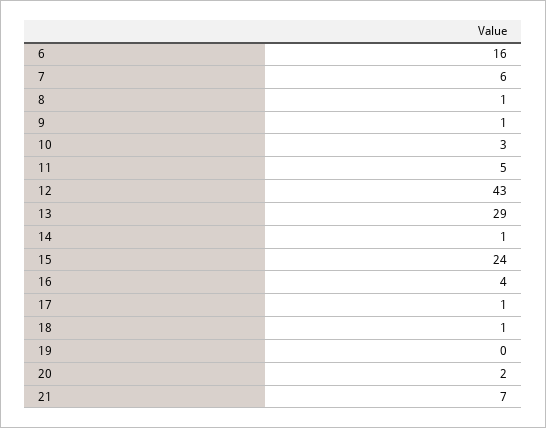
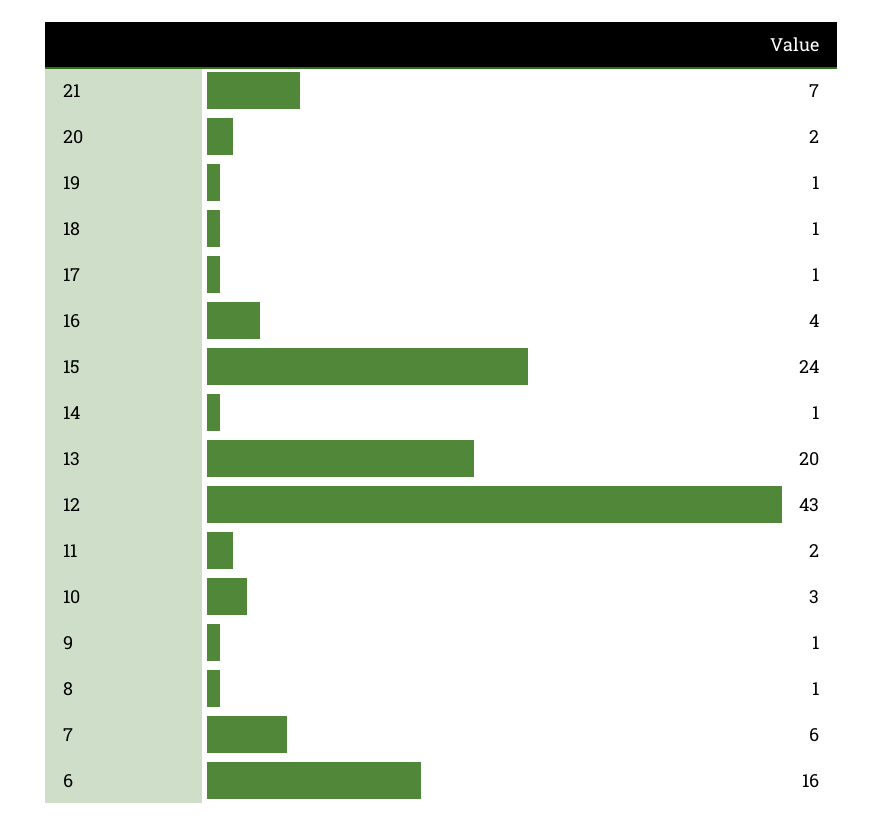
  {
    "6": 16,
    "7": 6,
    "8": 1,
    "9": 1,
    "10": 3,
-   "11": 5,
+   "11": 2,
    "12": 43,
-   "13": 29,
+   "13": 20,
    "14": 1,
    "15": 24,
    "16": 4,
    "17": 1,
    "18": 1,
-   "19": 0,
+   "19": 1,
    "20": 2,
    "21": 7
  }

